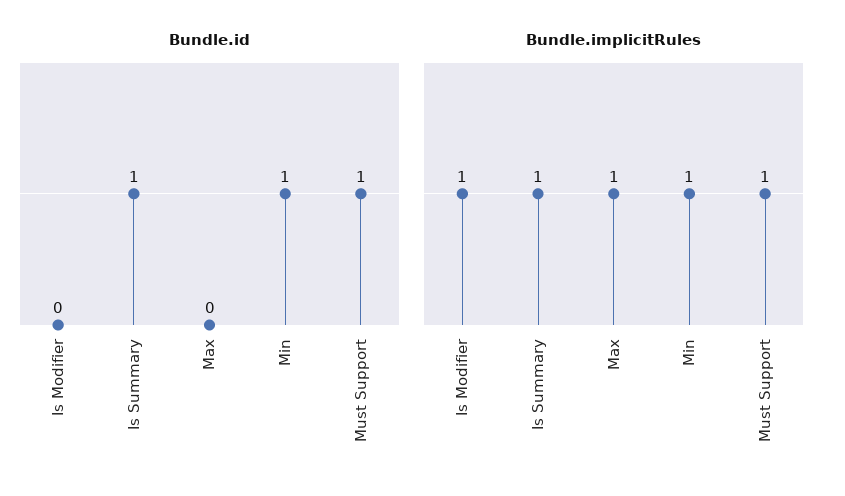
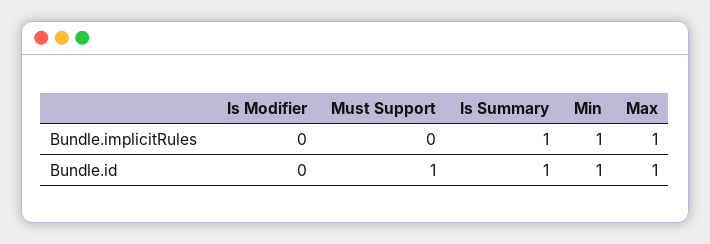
  {
    "Bundle.id": {
      "Is Modifier": 0,
      "Is Summary": 1,
-     "Max": 0,
+     "Max": 1,
      "Min": 1,
      "Must Support": 1
    },
    "Bundle.implicitRules": {
-     "Is Modifier": 1,
+     "Is Modifier": 0,
      "Is Summary": 1,
      "Max": 1,
      "Min": 1,
-     "Must Support": 1
+     "Must Support": 0
    }
  }

